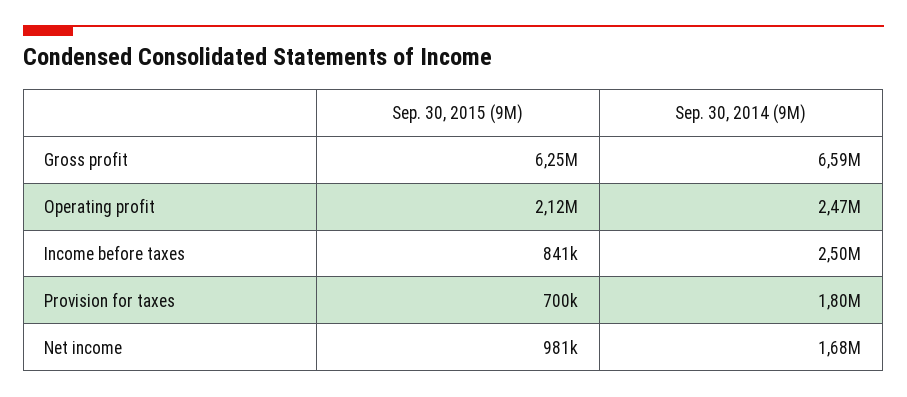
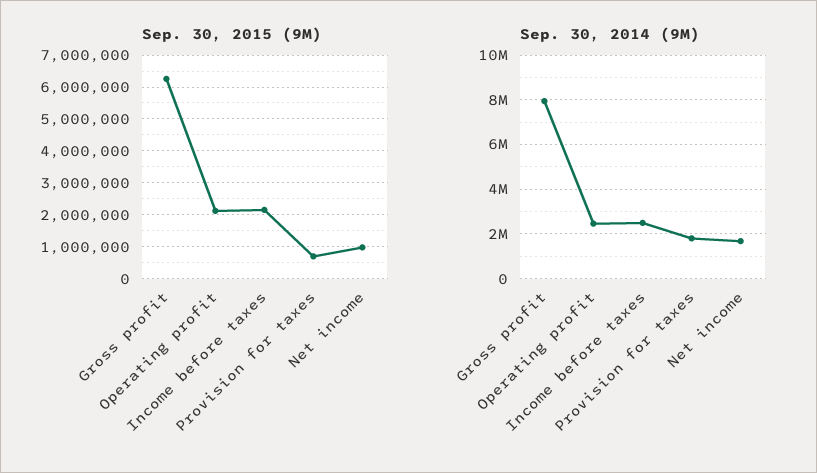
  {
    "Sep. 30, 2015 (9M)": {
      "Gross profit": 6250000,
      "Operating profit": 2120000,
-     "Income before taxes": 841000,
+     "Income before taxes": 2200000,
      "Provision for taxes": 700000,
      "Net income": 981000
    },
    "Sep. 30, 2014 (9M)": {
-     "Gross profit": 6590000,
+     "Gross profit": 8000000,
      "Operating profit": 2470000,
      "Income before taxes": 2500000,
      "Provision for taxes": 1800000,
      "Net income": 1680000
    }
  }

